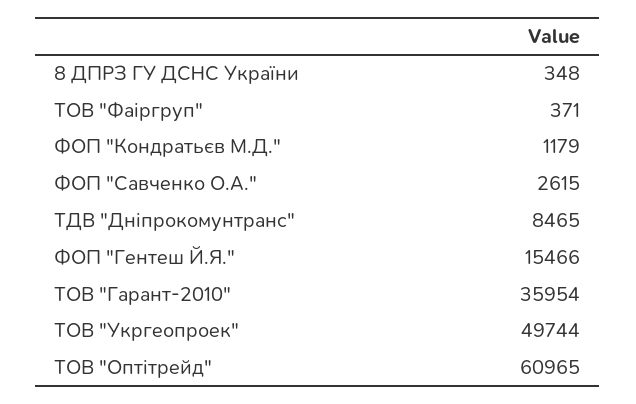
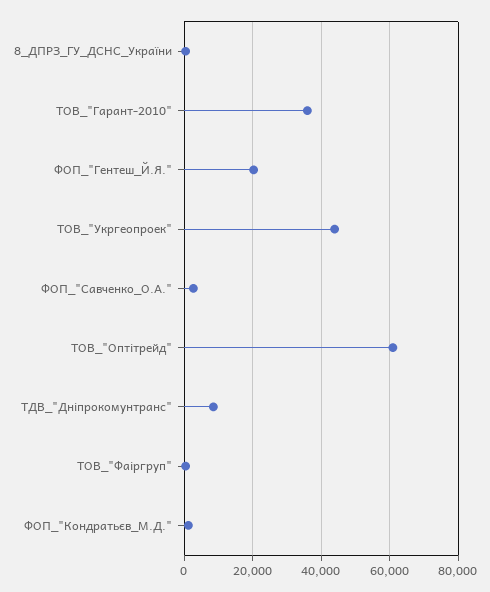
  {
    "8 ДПРЗ ГУ ДСНС України": 348,
    "ТОВ \"Фаіргруп\"": 371,
    "ФОП \"Кондратьєв М.Д.\"": 1179,
    "ФОП \"Савченко О.А.\"": 2615,
    "ТДВ \"Дніпрокомунтранс\"": 8465,
-   "ФОП \"Гентеш Й.Я.\"": 15466,
+   "ФОП \"Гентеш Й.Я.\"": 20000,
    "ТОВ \"Гарант-2010\"": 35954,
-   "ТОВ \"Укргеопроек\"": 49744,
+   "ТОВ \"Укргеопроек\"": 44000,
    "ТОВ \"Оптітрейд\"": 60965
  }

